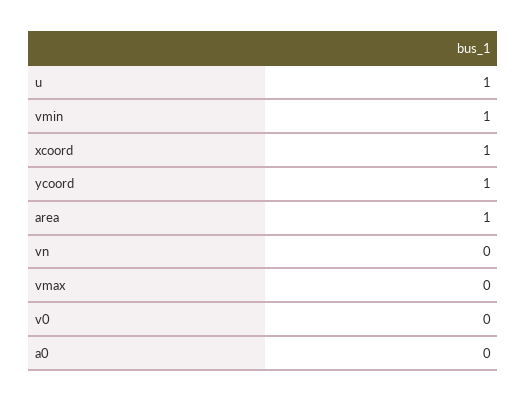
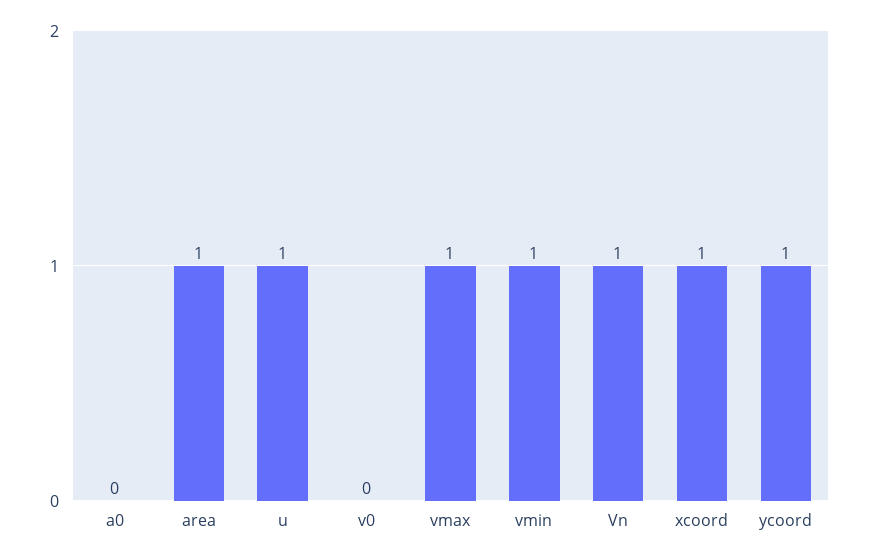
  {
    "u": 1,
    "vmin": 1,
    "xcoord": 1,
    "ycoord": 1,
    "area": 1,
-   "vn": 0,
+   "vn": 1,
-   "vmax": 0,
+   "vmax": 1,
    "v0": 0,
    "a0": 0
  }

